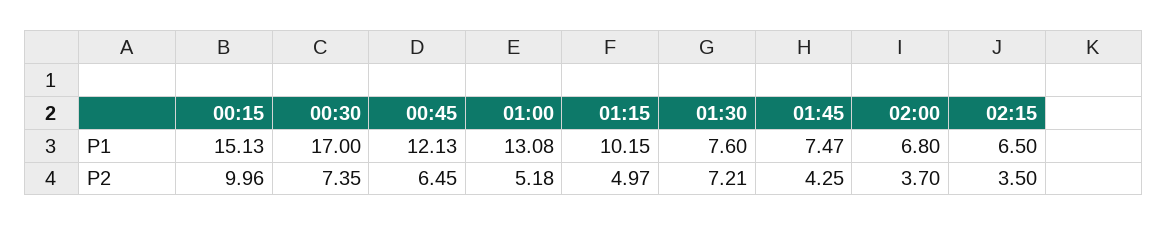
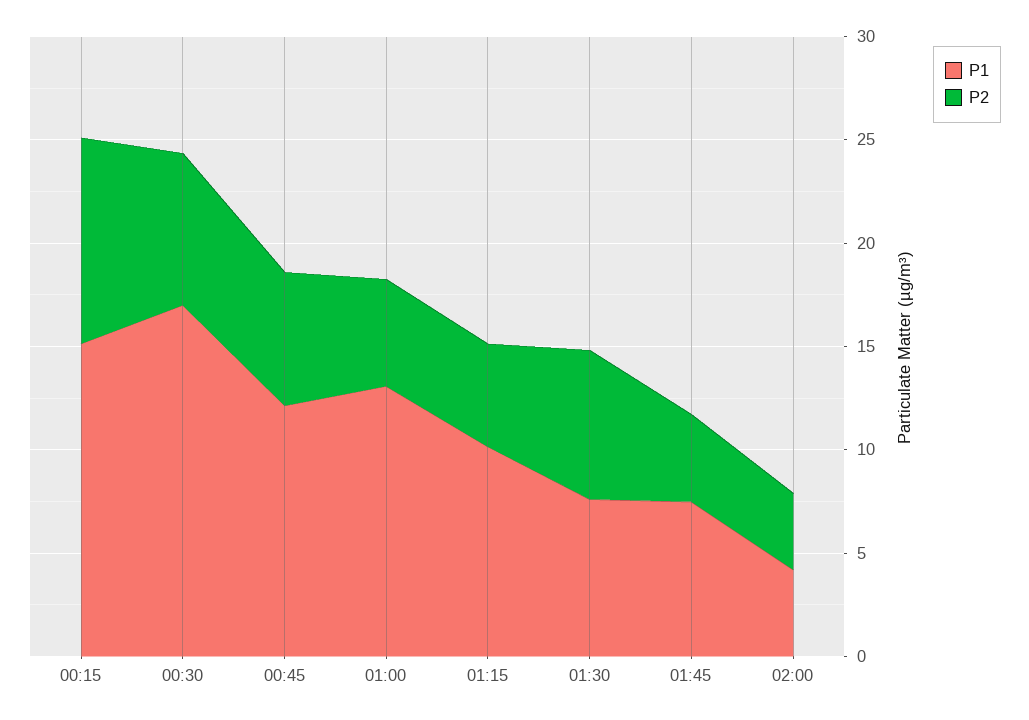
  {
    "P1": {
      "00:15": 15.13,
      "00:30": 17,
      "00:45": 12.13,
      "01:00": 13.08,
      "01:15": 10.15,
      "01:30": 7.6,
      "01:45": 7.47,
-     "02:00": 6.8,
+     "02:00": 4
-     "02:15": 6.5
    },
    "P2": {
      "00:15": 9.96,
      "00:30": 7.35,
      "00:45": 6.45,
      "01:00": 5.18,
      "01:15": 4.97,
      "01:30": 7.21,
      "01:45": 4.25,
-     "02:00": 3.7,
+     "02:00": 3.7
-     "02:15": 3.5
    }
  }

